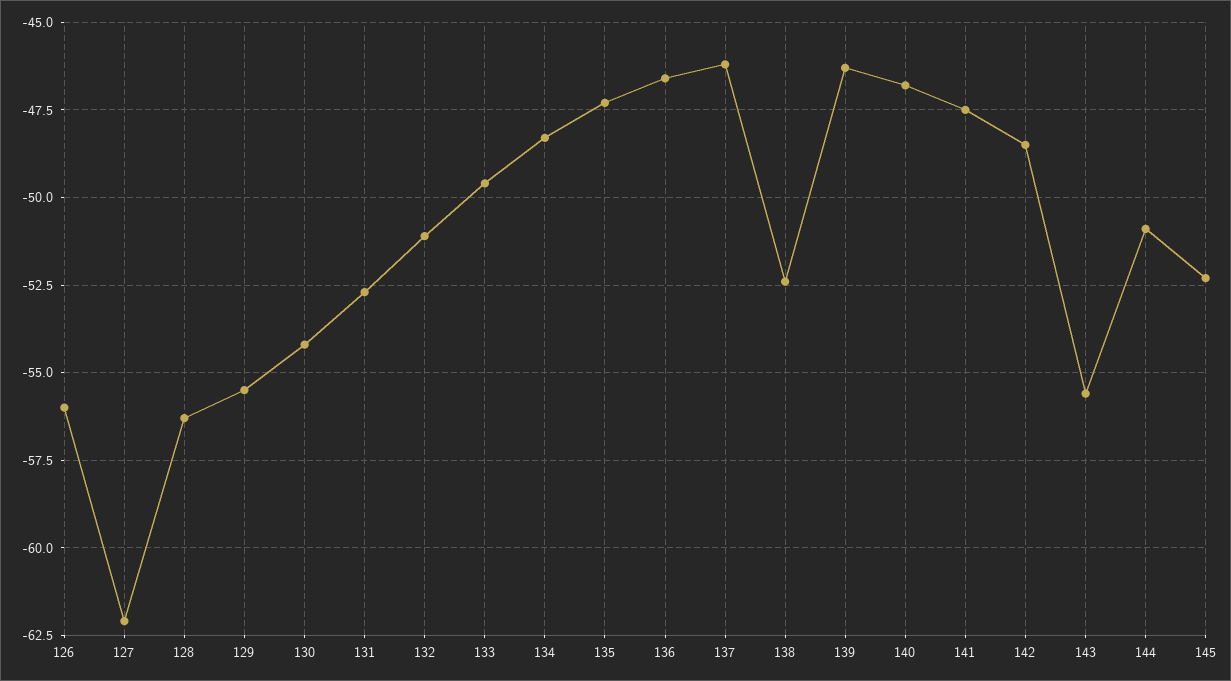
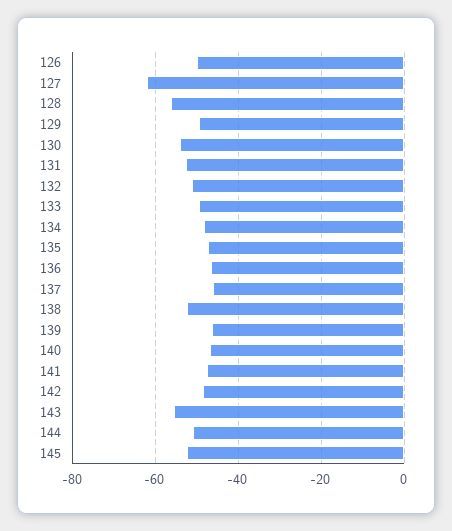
  {
-   "126": -56,
+   "126": -50,
    "127": -62,
    "128": -56.5,
-   "129": -55.5,
+   "129": -50,
    "130": -54,
    "131": -52.5,
    "132": -51,
    "133": -49.5,
    "134": -48.5,
    "135": -47.5,
    "136": -46.5,
    "137": -46,
    "138": -52.5,
    "139": -46.5,
    "140": -47,
    "141": -47.5,
    "142": -48.5,
    "143": -55.5,
    "144": -51,
    "145": -52.5
  }

